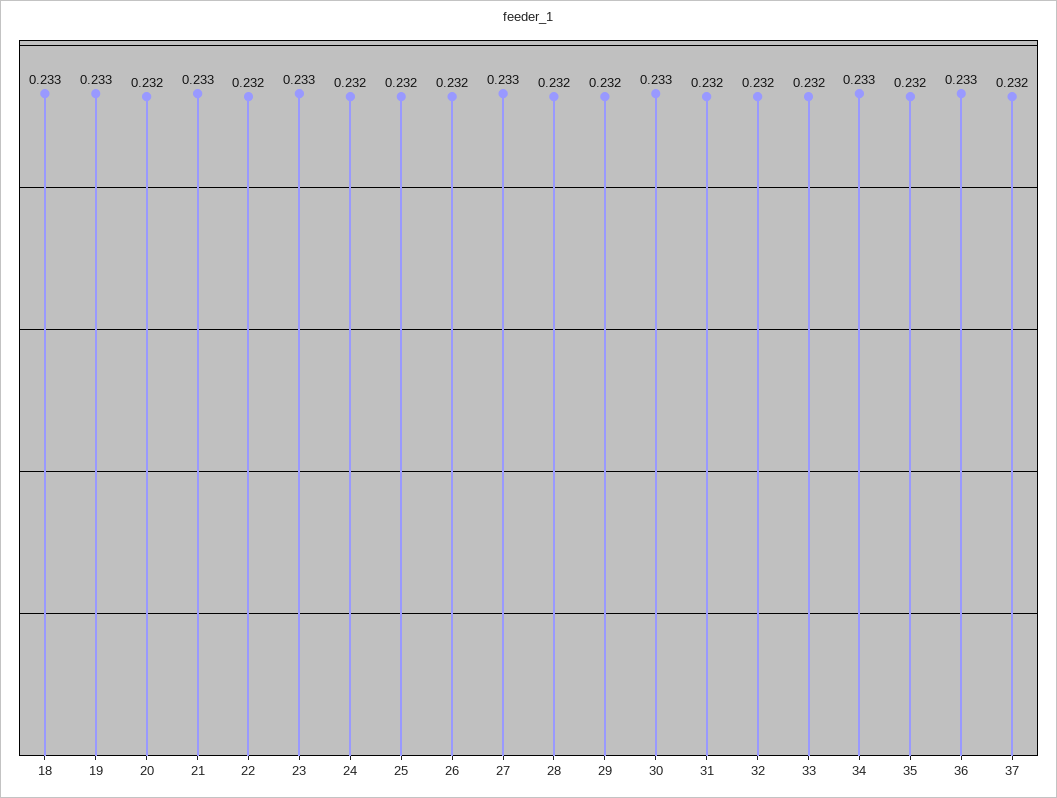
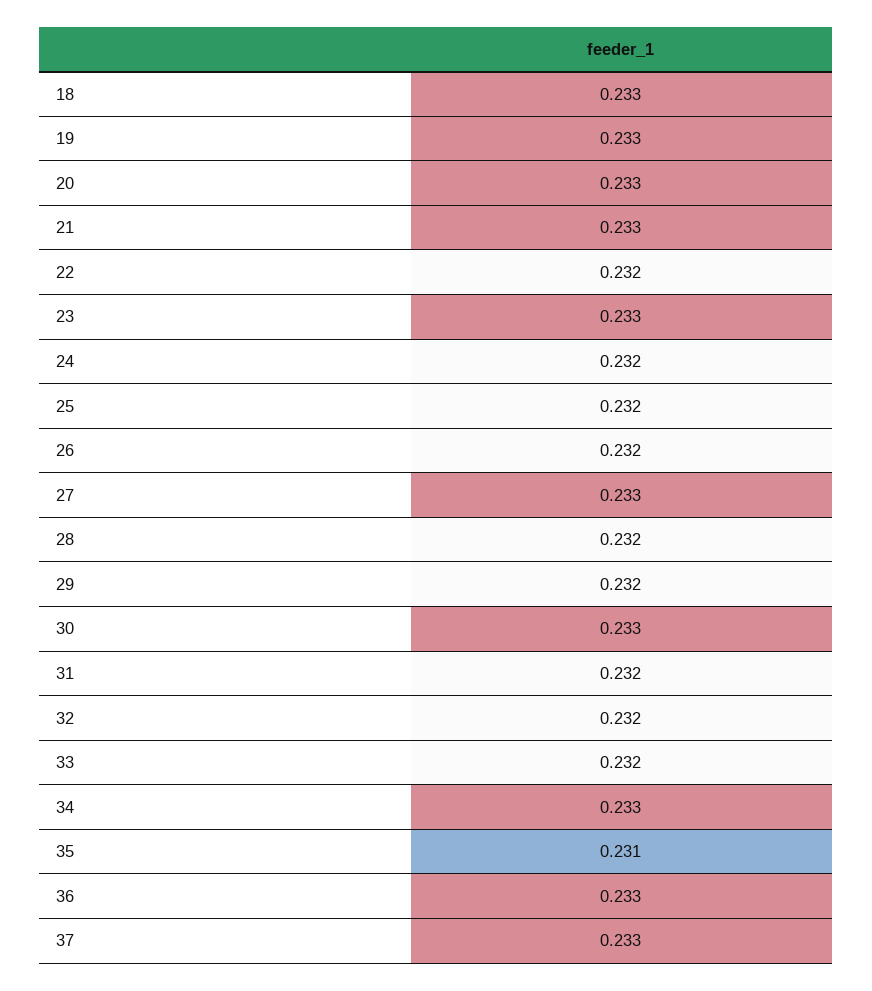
  {
    "18": 0.233,
    "19": 0.233,
-   "20": 0.232,
+   "20": 0.233,
    "21": 0.233,
    "22": 0.232,
    "23": 0.233,
    "24": 0.232,
    "25": 0.232,
    "26": 0.232,
    "27": 0.233,
    "28": 0.232,
    "29": 0.232,
    "30": 0.233,
    "31": 0.232,
    "32": 0.232,
    "33": 0.232,
    "34": 0.233,
-   "35": 0.232,
+   "35": 0.231,
    "36": 0.233,
-   "37": 0.232
+   "37": 0.233
  }

